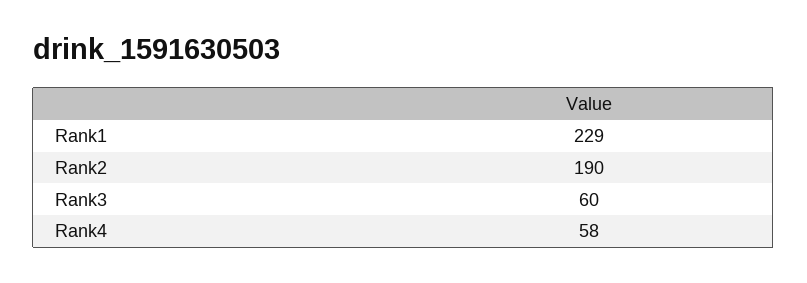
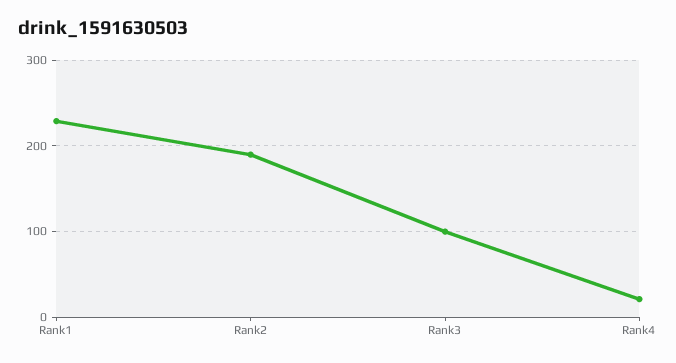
  {
    "Rank1": 229,
    "Rank2": 190,
-   "Rank3": 60,
+   "Rank3": 100,
-   "Rank4": 58
+   "Rank4": 20
  }

